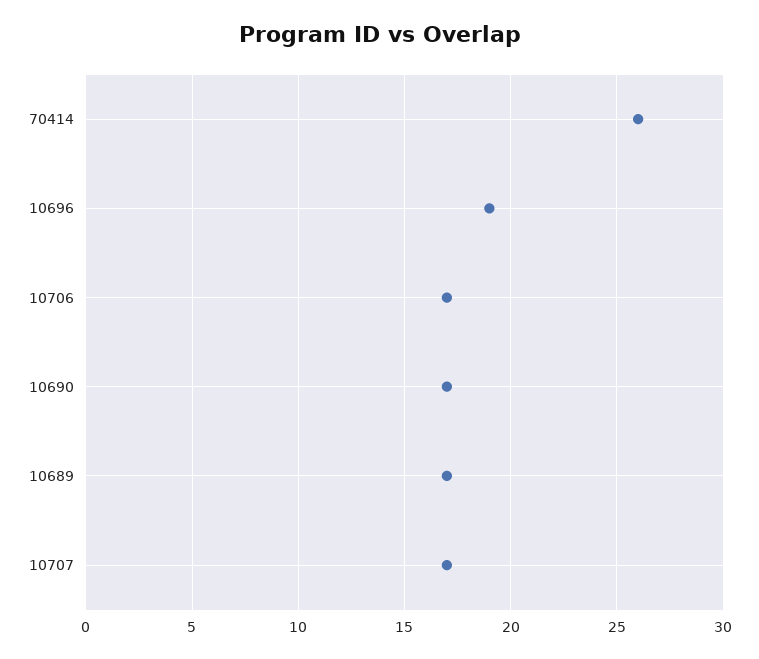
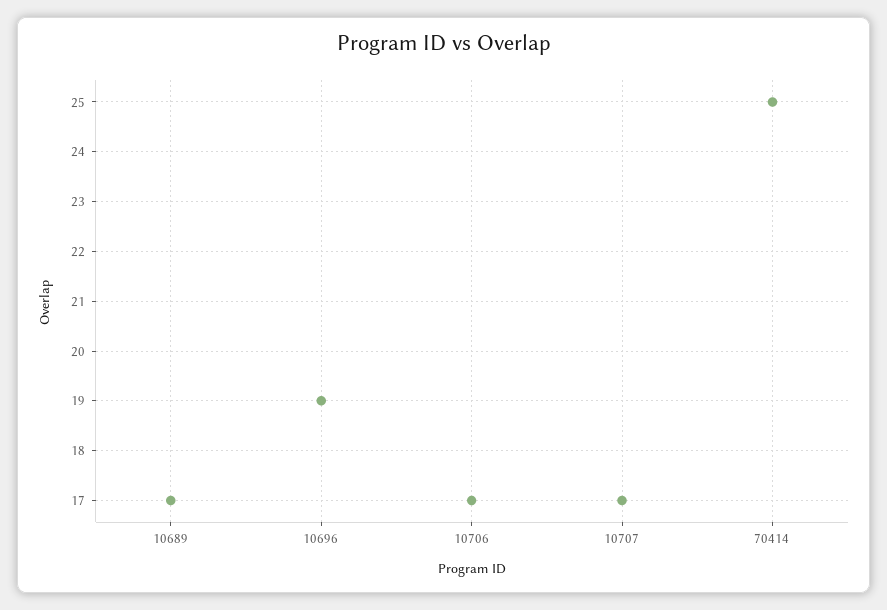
  {
-   "70414": 26,
+   "70414": 25,
    "10696": 19,
    "10706": 17,
-   "10690": 17,
    "10689": 17,
    "10707": 17
  }

